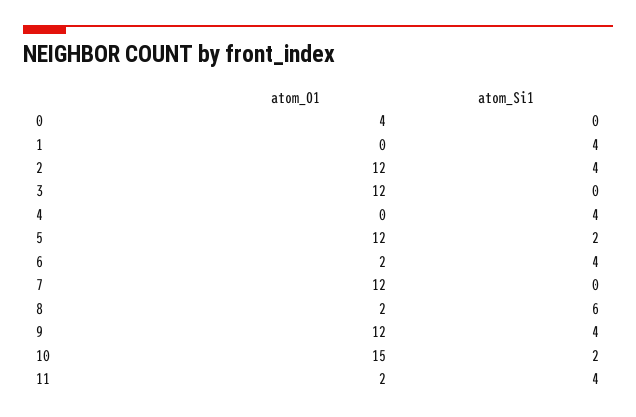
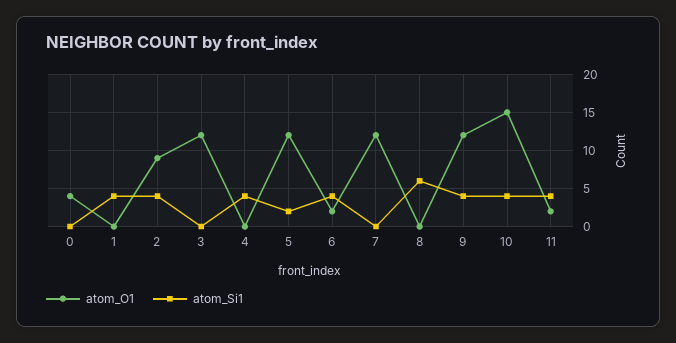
  {
    "atom_O1": {
      "0": 4,
      "1": 0,
-     "2": 12,
+     "2": 9,
      "3": 12,
      "4": 0,
      "5": 12,
      "6": 2,
      "7": 12,
-     "8": 2,
+     "8": 0,
      "9": 12,
      "10": 15,
      "11": 2
    },
    "atom_Si1": {
      "0": 0,
      "1": 4,
      "2": 4,
      "3": 0,
      "4": 4,
      "5": 2,
      "6": 4,
      "7": 0,
      "8": 6,
      "9": 4,
-     "10": 2,
+     "10": 4,
      "11": 4
    }
  }

